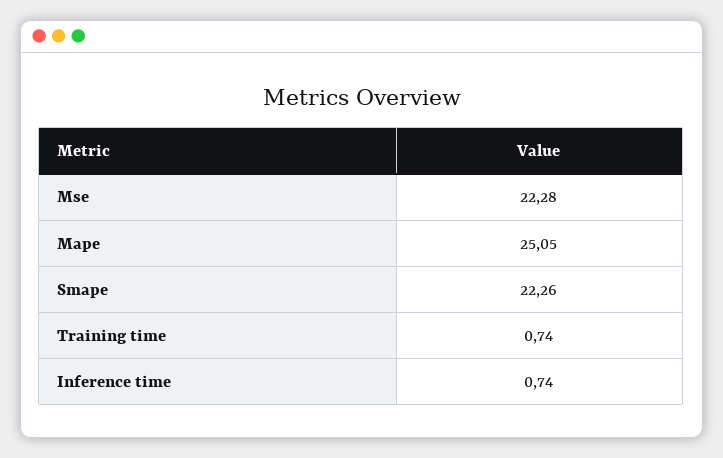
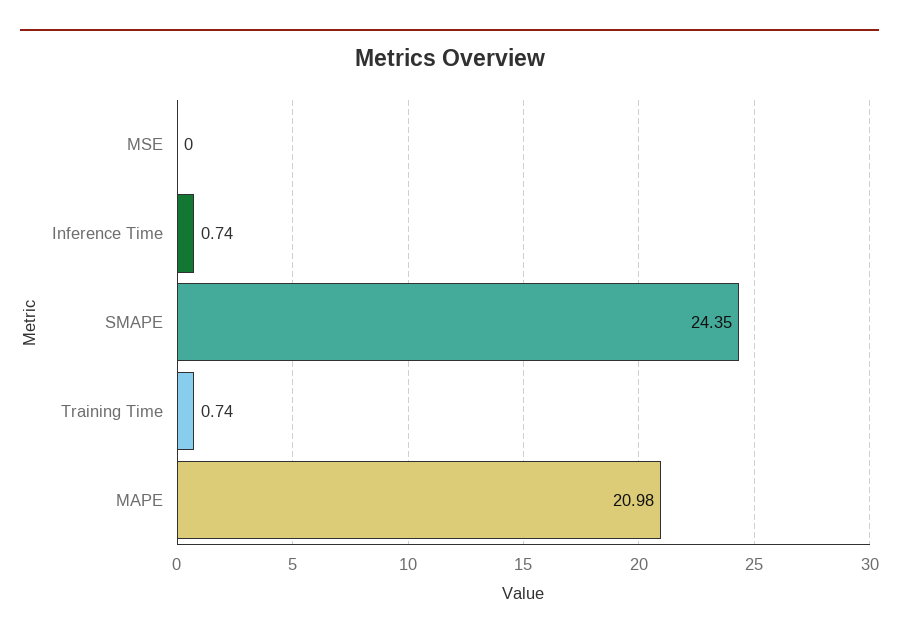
  {
-   "Mse": 22.28,
+   "Mse": 0,
-   "Mape": 25.05,
+   "Mape": 20.98,
-   "Smape": 22.26,
+   "Smape": 24.35,
    "Training time": 0.74,
    "Inference time": 0.74
  }

